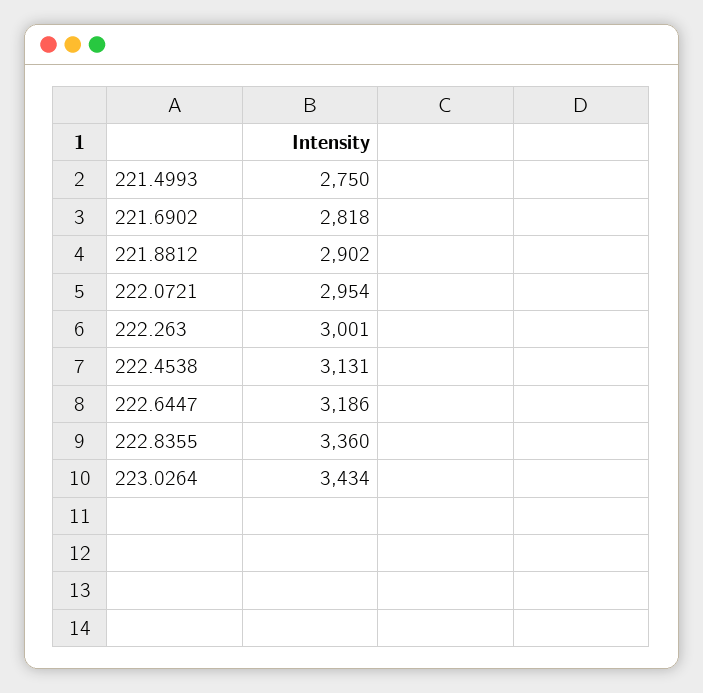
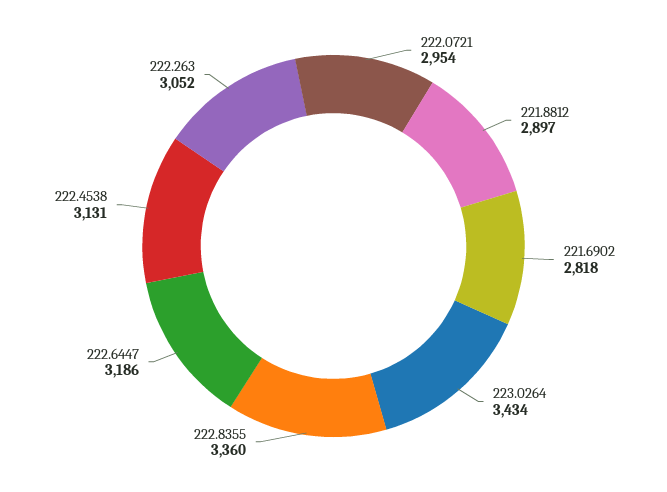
  {
-   "221.4993": 2750,
    "221.6902": 2818,
-   "221.8812": 2902,
+   "221.8812": 2897,
    "222.0721": 2954,
-   "222.263": 3001,
+   "222.263": 3052,
    "222.4538": 3131,
    "222.6447": 3186,
    "222.8355": 3360,
    "223.0264": 3434
  }

